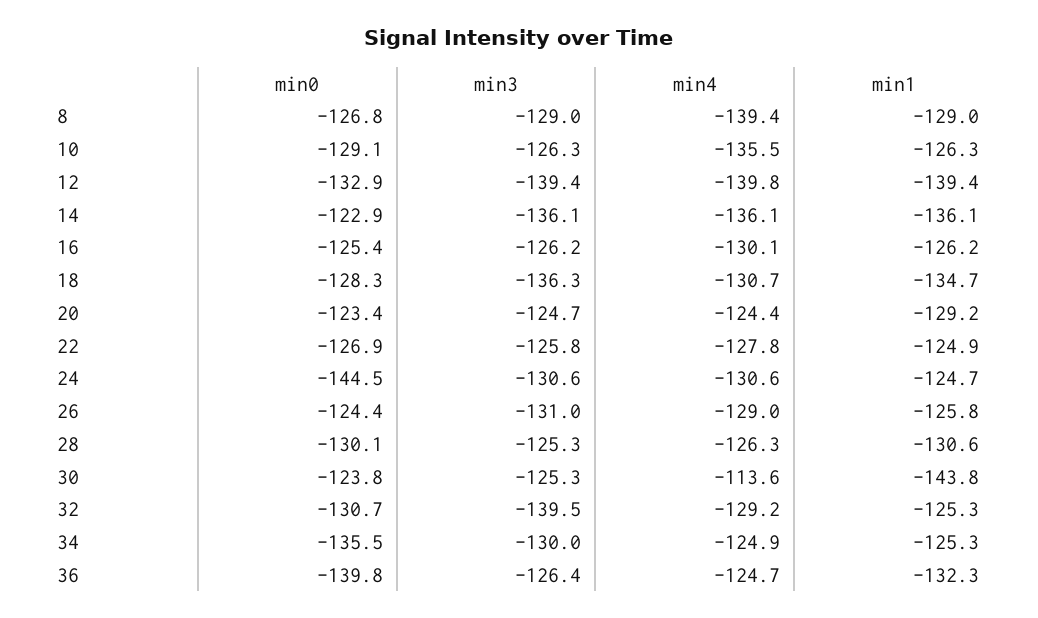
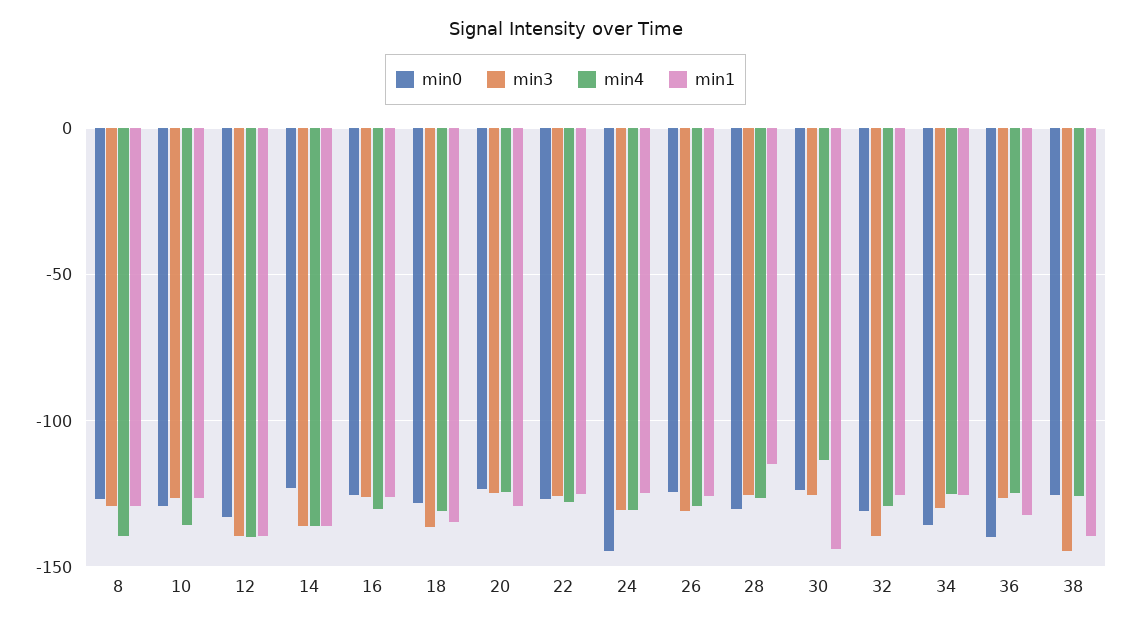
  {
    "min0": {
      "8": -126.8,
      "10": -129.1,
      "12": -132.9,
      "14": -122.9,
      "16": -125.4,
      "18": -128.3,
      "20": -123.4,
      "22": -126.9,
      "24": -144.5,
      "26": -124.4,
      "28": -130.1,
      "30": -123.8,
      "32": -130.7,
      "34": -135.5,
-     "36": -139.8
+     "36": -139.8,
+     "38": -125
    },
    "min3": {
      "8": -129,
      "10": -126.3,
      "12": -139.4,
      "14": -136.1,
      "16": -126.2,
      "18": -136.3,
      "20": -124.7,
      "22": -125.8,
      "24": -130.6,
      "26": -131,
      "28": -125.3,
      "30": -125.3,
      "32": -139.5,
      "34": -130,
-     "36": -126.4
+     "36": -126.4,
+     "38": -145
    },
    "min4": {
      "8": -139.4,
      "10": -135.5,
      "12": -139.8,
      "14": -136.1,
      "16": -130.1,
      "18": -130.7,
      "20": -124.4,
      "22": -127.8,
      "24": -130.6,
      "26": -129,
      "28": -126.3,
      "30": -113.6,
      "32": -129.2,
      "34": -124.9,
-     "36": -124.7
+     "36": -124.7,
+     "38": -125
    },
    "min1": {
      "8": -129,
      "10": -126.3,
      "12": -139.4,
      "14": -136.1,
      "16": -126.2,
      "18": -134.7,
      "20": -129.2,
      "22": -124.9,
      "24": -124.7,
      "26": -125.8,
-     "28": -130.6,
+     "28": -115,
      "30": -143.8,
      "32": -125.3,
      "34": -125.3,
-     "36": -132.3
+     "36": -132.3,
+     "38": -140
    }
  }

